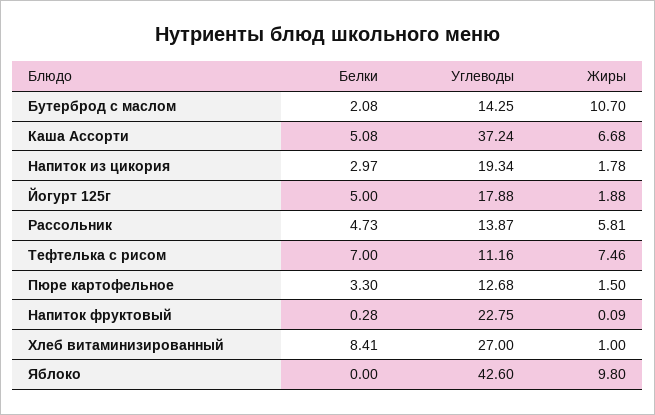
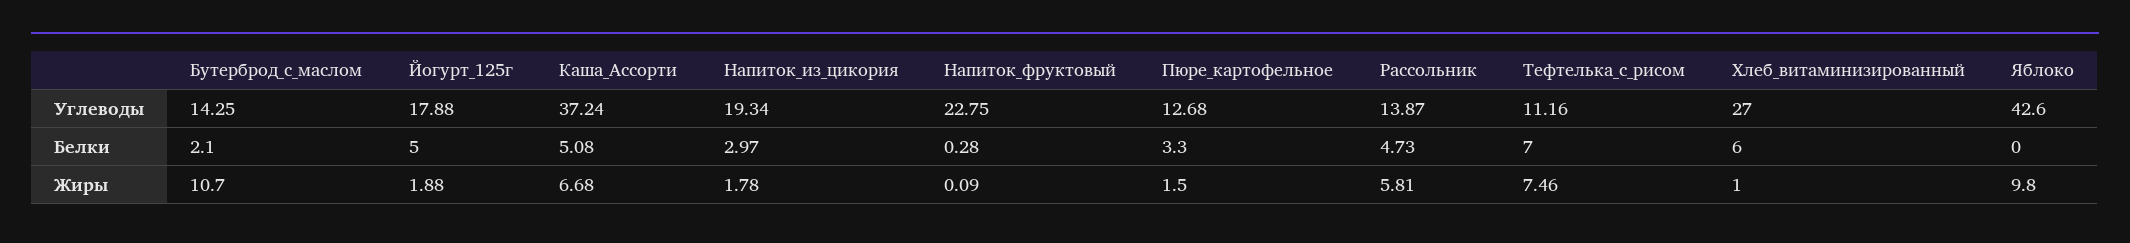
  {
    "Белки": {
-     "Бутерброд с маслом": 2.08,
+     "Бутерброд с маслом": 2.1,
      "Каша Ассорти": 5.08,
      "Напиток из цикория": 2.97,
      "Йогурт 125г": 5,
      "Рассольник": 4.73,
      "Тефтелька с рисом": 7,
      "Пюре картофельное": 3.3,
      "Напиток фруктовый": 0.28,
-     "Хлеб витаминизированный": 8.41,
+     "Хлеб витаминизированный": 6,
      "Яблоко": 0
    },
    "Углеводы": {
      "Бутерброд с маслом": 14.25,
      "Каша Ассорти": 37.24,
      "Напиток из цикория": 19.34,
      "Йогурт 125г": 17.88,
      "Рассольник": 13.87,
      "Тефтелька с рисом": 11.16,
      "Пюре картофельное": 12.68,
      "Напиток фруктовый": 22.75,
      "Хлеб витаминизированный": 27,
      "Яблоко": 42.6
    },
    "Жиры": {
      "Бутерброд с маслом": 10.7,
      "Каша Ассорти": 6.68,
      "Напиток из цикория": 1.78,
      "Йогурт 125г": 1.88,
      "Рассольник": 5.81,
      "Тефтелька с рисом": 7.46,
      "Пюре картофельное": 1.5,
      "Напиток фруктовый": 0.09,
      "Хлеб витаминизированный": 1,
      "Яблоко": 9.8
    }
  }

